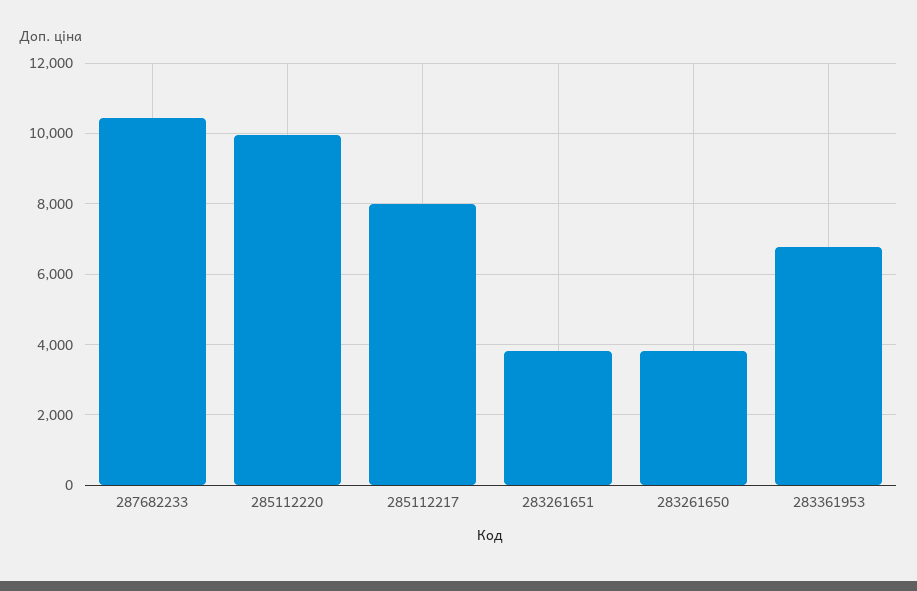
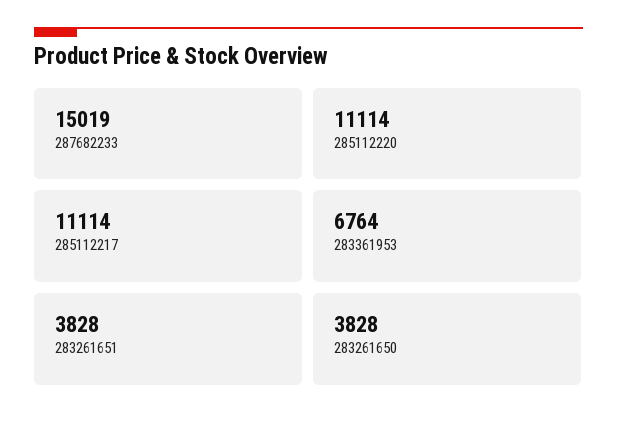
  {
-   "287682233": 10400,
+   "287682233": 15019,
-   "285112220": 10000,
+   "285112220": 11114,
-   "285112217": 8000,
+   "285112217": 11114,
    "283261651": 3828,
    "283261650": 3828,
    "283361953": 6764
  }

